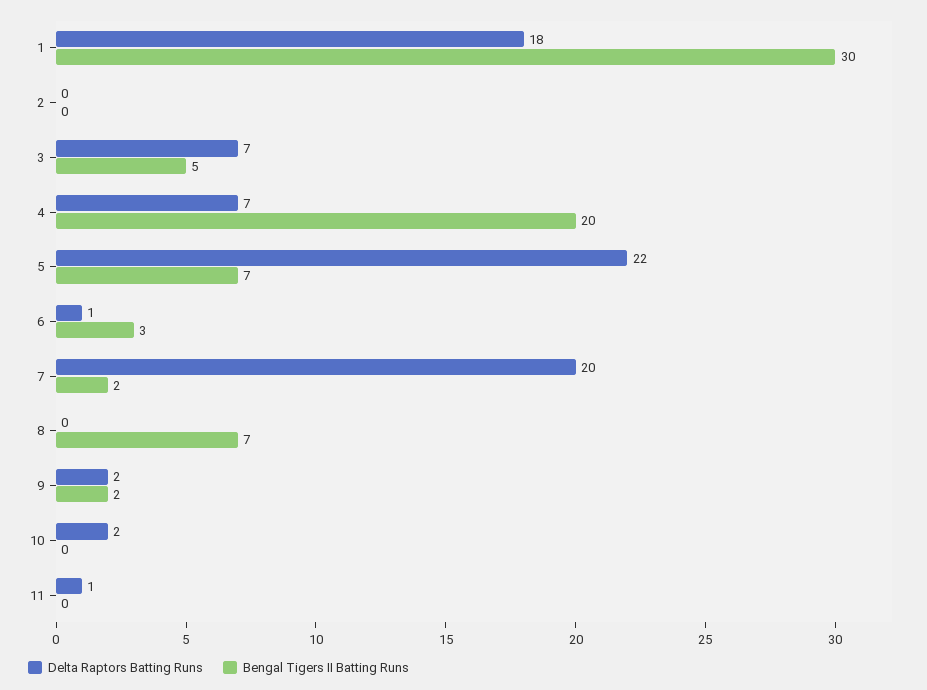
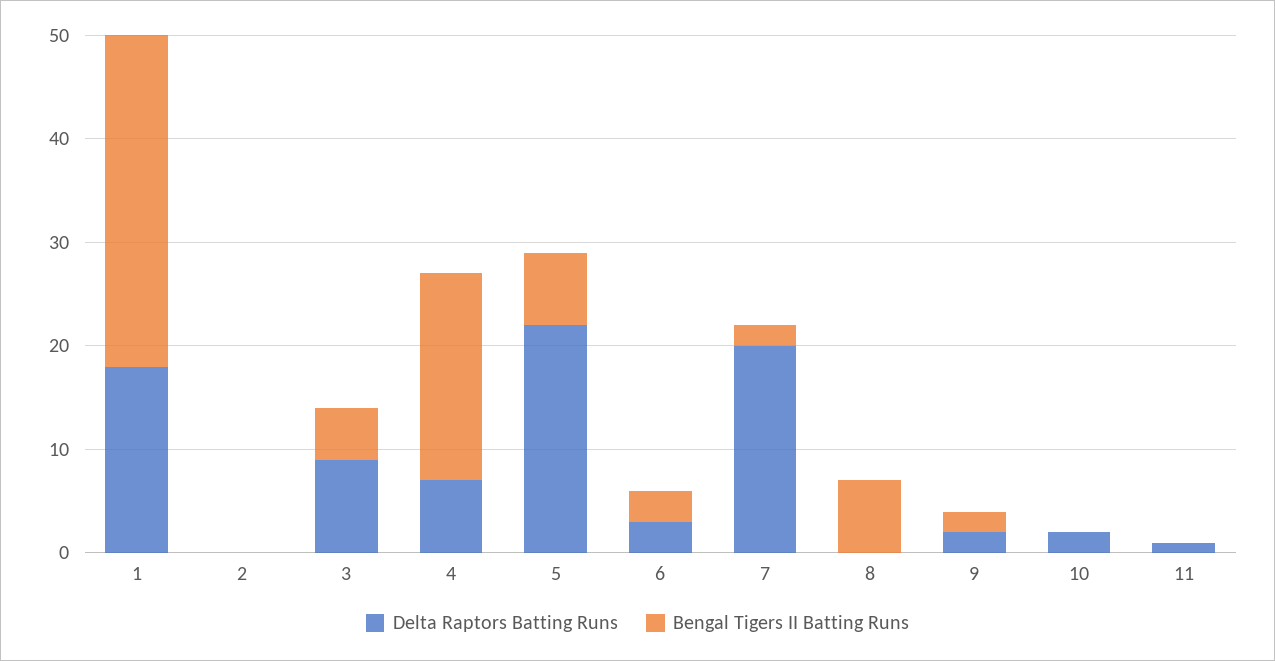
  {
    "Delta Raptors Batting Runs": {
      "1": 18,
      "2": 0,
-     "3": 7,
+     "3": 9,
      "4": 7,
      "5": 22,
-     "6": 1,
+     "6": 3,
      "7": 20,
      "8": 0,
      "9": 2,
      "10": 2,
      "11": 1
    },
    "Bengal Tigers II Batting Runs": {
-     "1": 30,
+     "1": 32,
      "2": 0,
      "3": 5,
      "4": 20,
      "5": 7,
      "6": 3,
      "7": 2,
      "8": 7,
      "9": 2,
      "10": 0,
      "11": 0
    }
  }

